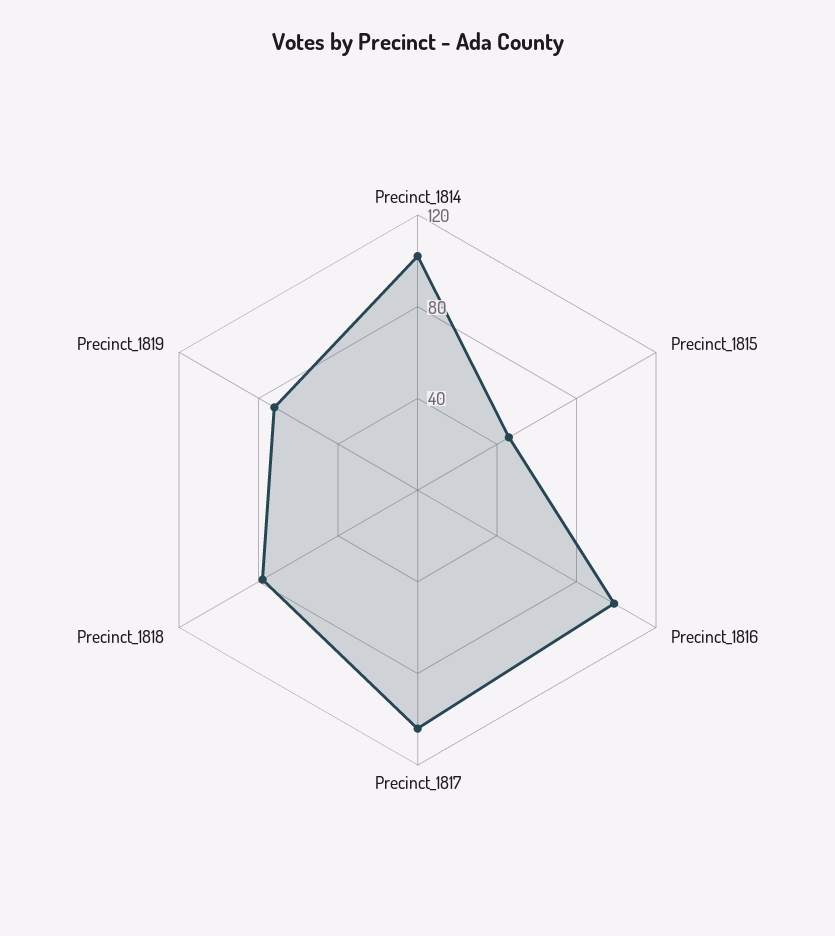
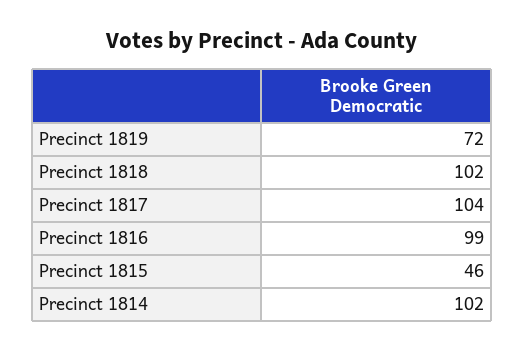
  {
    "Precinct_1814": 102,
    "Precinct_1815": 46,
    "Precinct_1816": 99,
    "Precinct_1817": 104,
-   "Precinct_1818": 80,
+   "Precinct_1818": 102,
    "Precinct_1819": 72
  }

